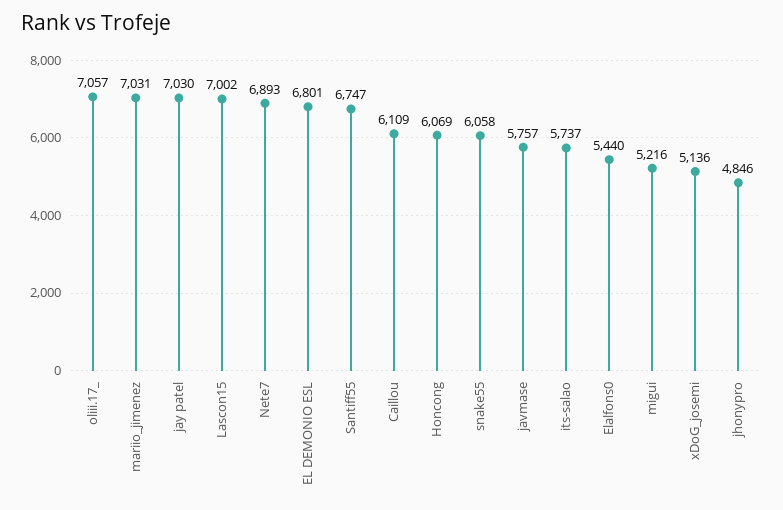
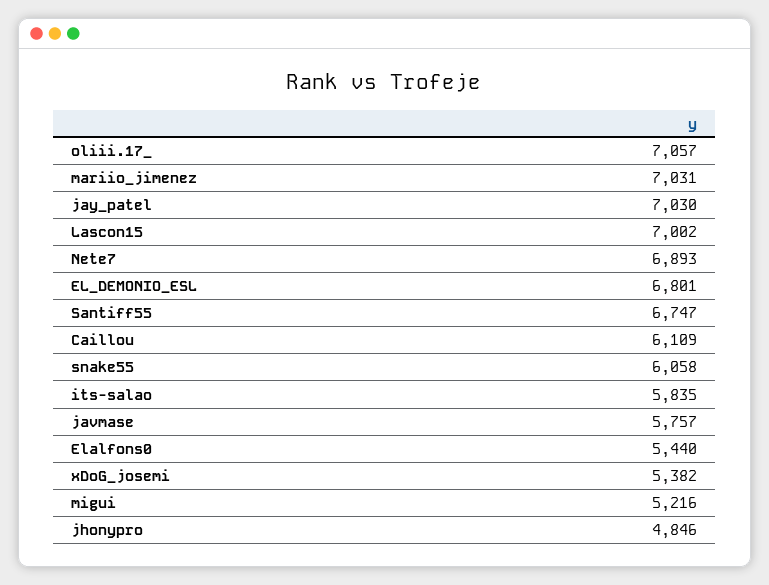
  {
    "oliii.17_": 7057,
    "mariio_jimenez": 7031,
    "jay patel": 7030,
    "Lascon15": 7002,
    "Nete7": 6893,
    "EL DEMONIO ESL": 6801,
    "Santiff55": 6747,
    "Caillou": 6109,
-   "Honcong": 6069,
    "snake55": 6058,
    "javmase": 5757,
-   "its-salao": 5737,
+   "its-salao": 5835,
    "Elalfons0": 5440,
    "migui": 5216,
-   "xDoG_josemi": 5136,
+   "xDoG_josemi": 5382,
    "jhonypro": 4846
  }

